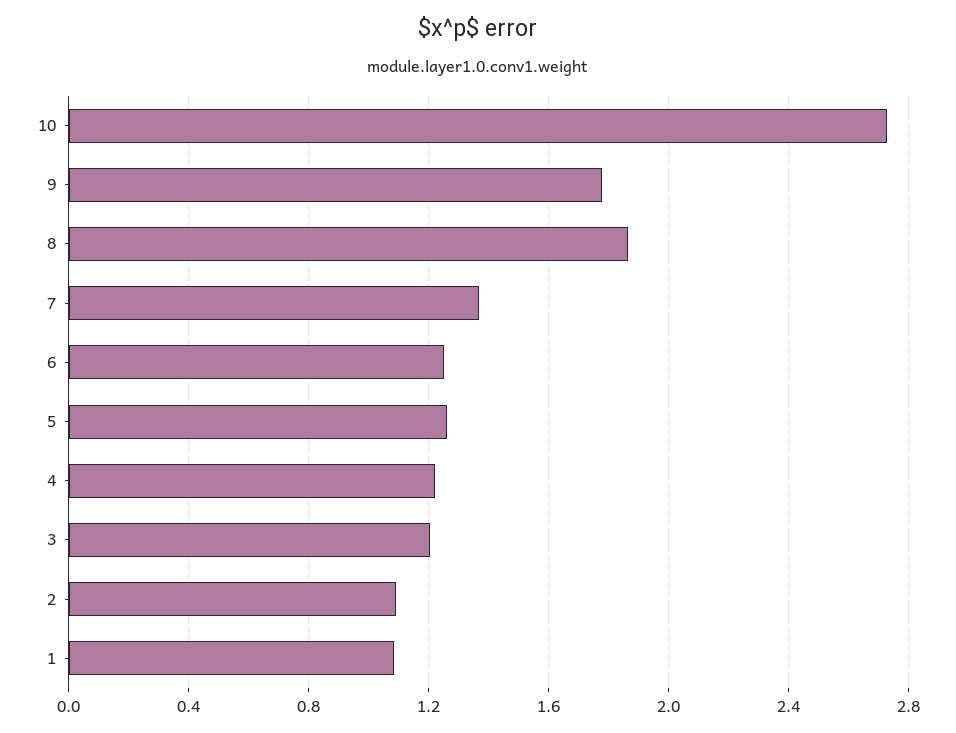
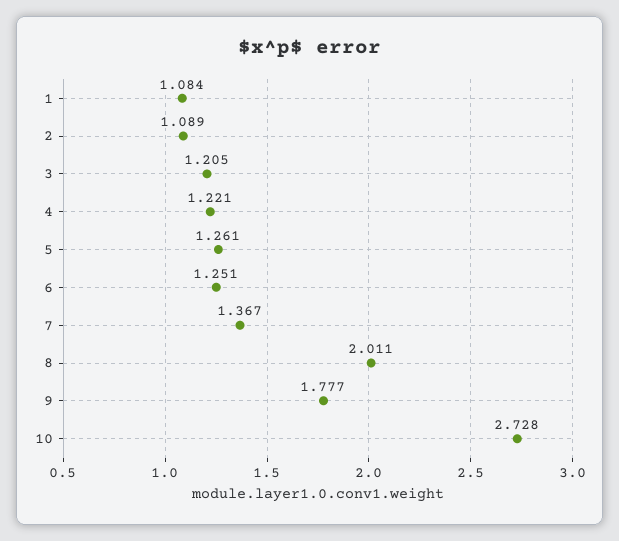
  {
    "10": 2.728,
    "9": 1.777,
-   "8": 1.85,
+   "8": 2.011,
    "7": 1.367,
    "6": 1.251,
    "5": 1.261,
    "4": 1.221,
    "3": 1.205,
    "2": 1.089,
    "1": 1.084
  }

